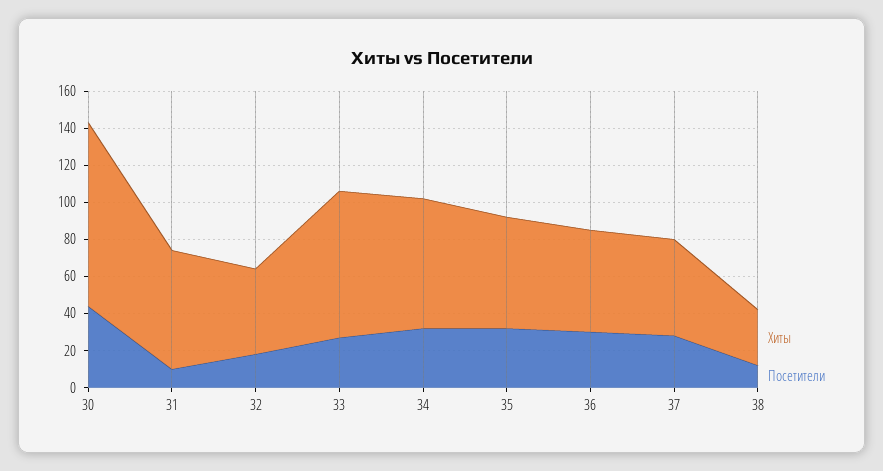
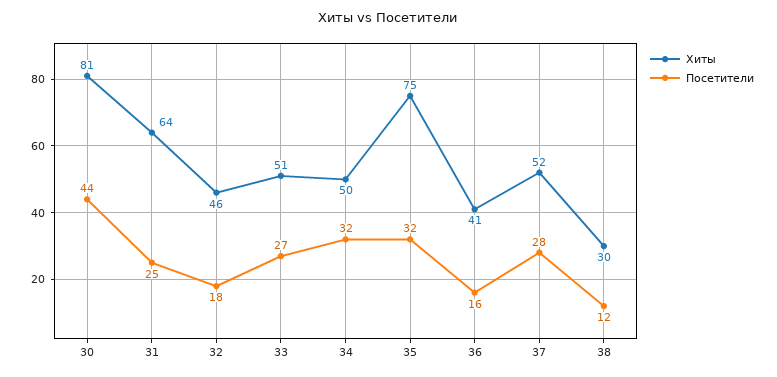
  {
    "Хиты": {
-     "30": 100,
+     "30": 81,
      "31": 64,
      "32": 46,
-     "33": 80,
+     "33": 51,
-     "34": 70,
+     "34": 50,
-     "35": 60,
+     "35": 75,
-     "36": 55,
+     "36": 41,
      "37": 52,
      "38": 30
    },
    "Посетители": {
      "30": 44,
-     "31": 10,
+     "31": 25,
      "32": 18,
      "33": 27,
      "34": 32,
      "35": 32,
-     "36": 30,
+     "36": 16,
      "37": 28,
      "38": 12
    }
  }

